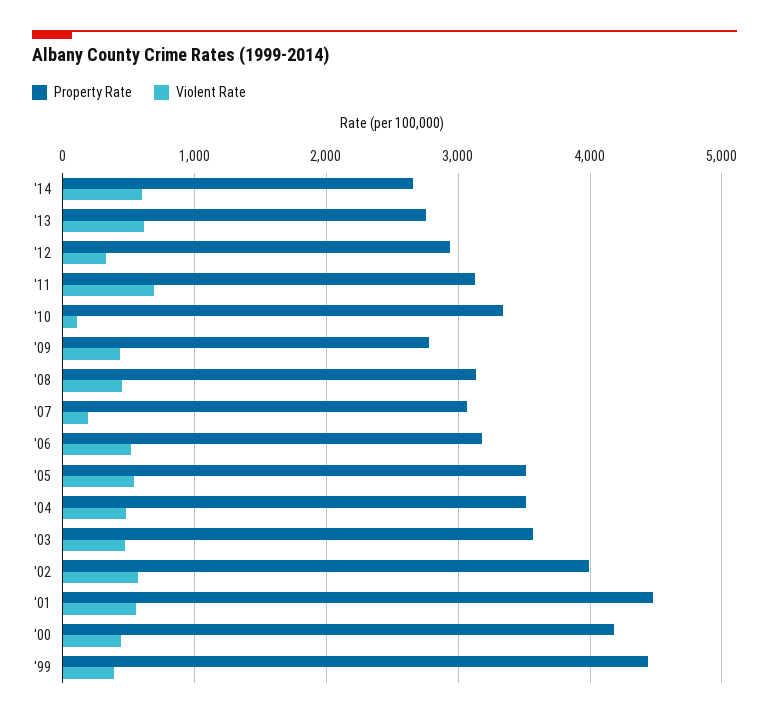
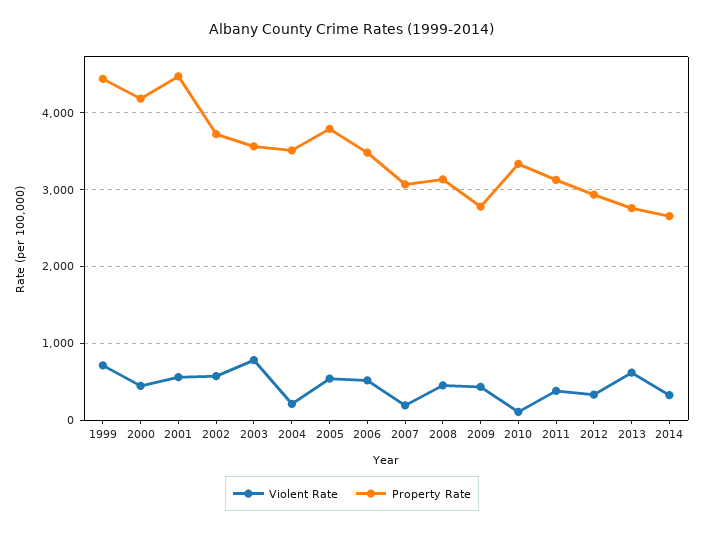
  {
    "Property Rate": {
      "'14": 2700,
      "'13": 2800,
      "'12": 2900,
      "'11": 3100,
      "'10": 3300,
      "'09": 2800,
      "'08": 3100,
      "'07": 3100,
-     "'06": 3200,
+     "'06": 3500,
-     "'05": 3500,
+     "'05": 3800,
      "'04": 3500,
      "'03": 3600,
-     "'02": 4000,
+     "'02": 3700,
      "'01": 4500,
      "'00": 4200,
      "'99": 4400
    },
    "Violent Rate": {
-     "'14": 600,
+     "'14": 300,
      "'13": 600,
      "'12": 300,
-     "'11": 700,
+     "'11": 400,
      "'10": 100,
      "'09": 400,
      "'08": 500,
      "'07": 200,
      "'06": 500,
      "'05": 500,
-     "'04": 500,
+     "'04": 200,
-     "'03": 500,
+     "'03": 800,
      "'02": 600,
      "'01": 600,
      "'00": 400,
-     "'99": 400
+     "'99": 700
    }
  }

